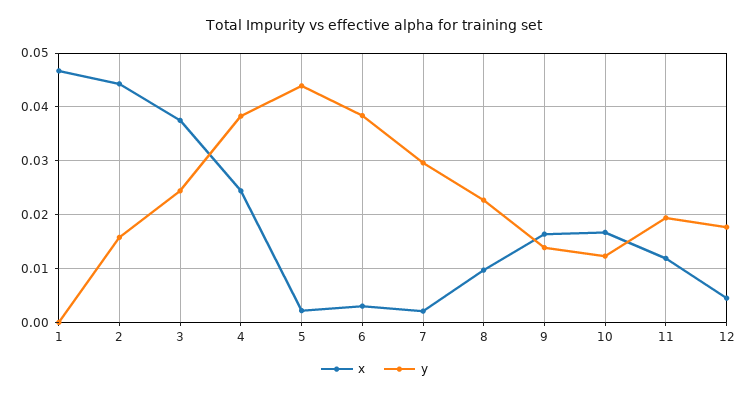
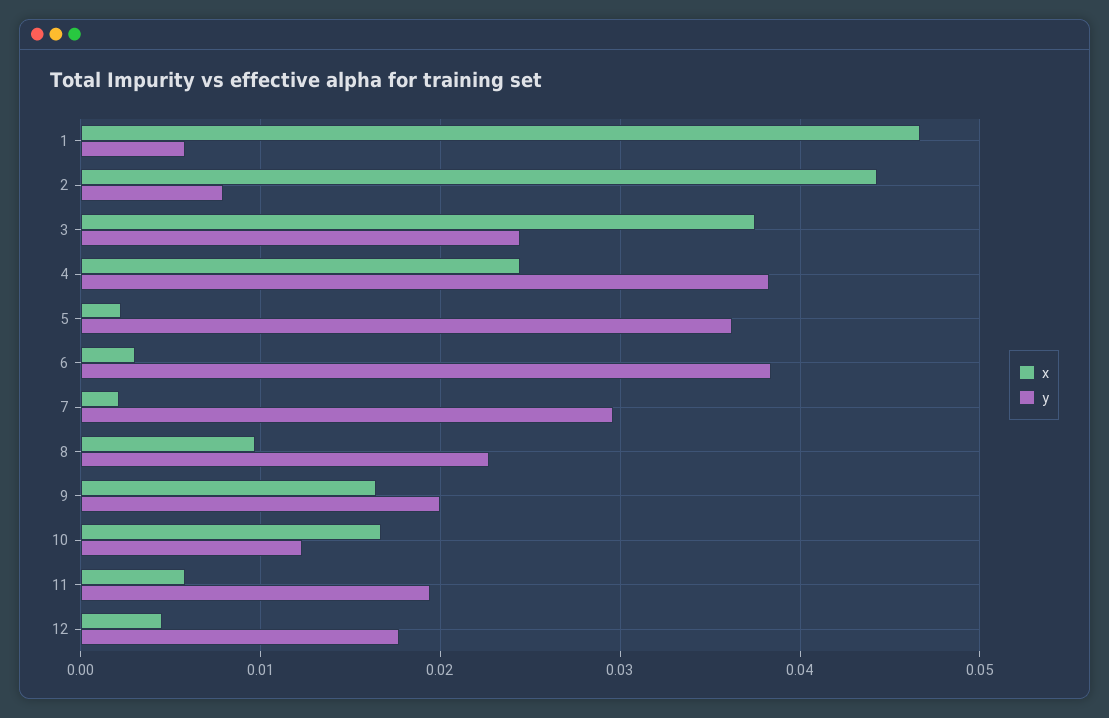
  {
    "x": {
      "1": 0.047,
      "2": 0.044,
      "3": 0.038,
      "4": 0.024,
      "5": 0.002,
      "6": 0.003,
      "7": 0.002,
      "8": 0.01,
      "9": 0.016,
      "10": 0.017,
-     "11": 0.012,
+     "11": 0.006,
      "12": 0.005
    },
    "y": {
-     "1": 0,
+     "1": 0.006,
-     "2": 0.016,
+     "2": 0.008,
      "3": 0.024,
      "4": 0.038,
-     "5": 0.044,
+     "5": 0.036,
      "6": 0.038,
      "7": 0.03,
      "8": 0.023,
-     "9": 0.014,
+     "9": 0.02,
      "10": 0.012,
      "11": 0.019,
      "12": 0.018
    }
  }

